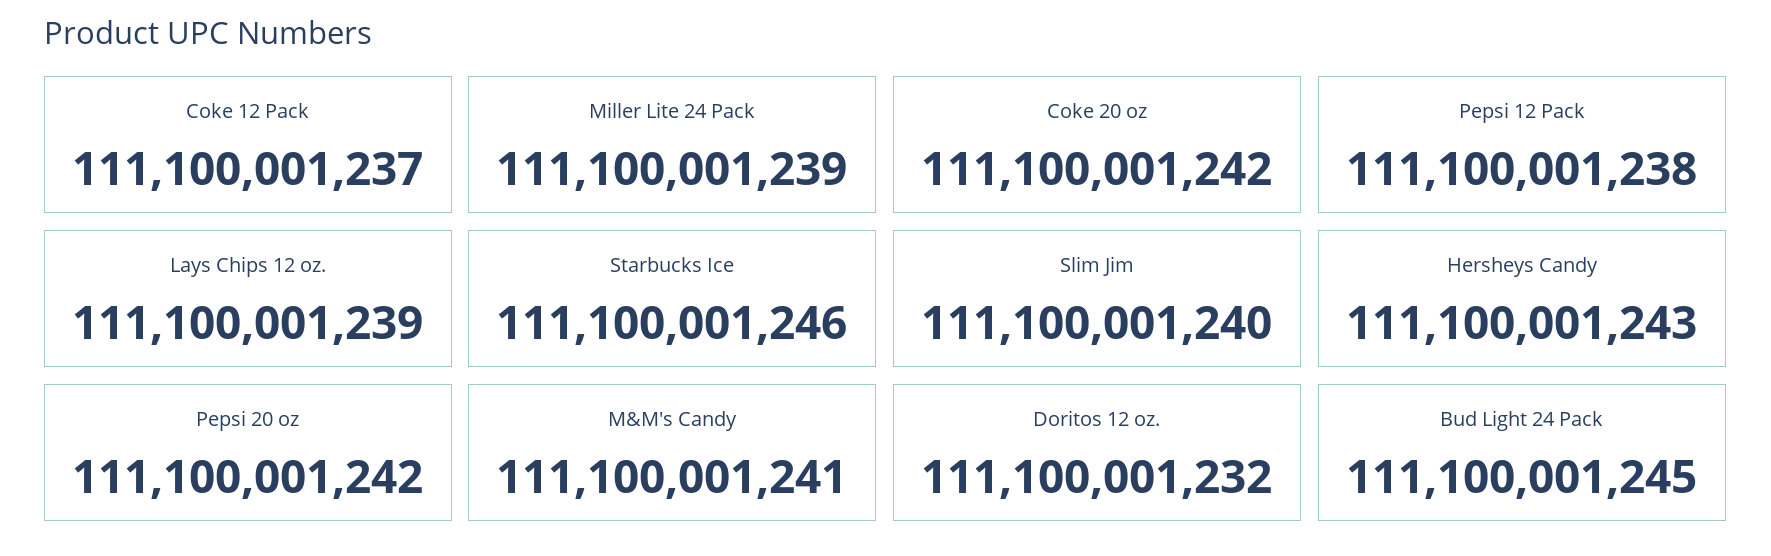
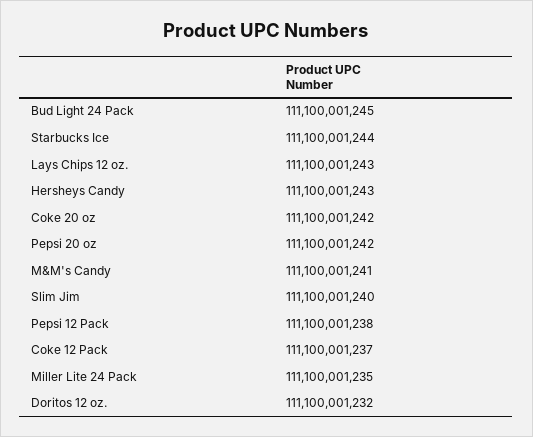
  {
    "Coke 12 Pack": 111100001237,
-   "Miller Lite 24 Pack": 111100001239,
+   "Miller Lite 24 Pack": 111100001235,
    "Coke 20 oz": 111100001242,
    "Pepsi 12 Pack": 111100001238,
-   "Lays Chips 12 oz.": 111100001239,
+   "Lays Chips 12 oz.": 111100001243,
-   "Starbucks Ice": 111100001246,
+   "Starbucks Ice": 111100001244,
    "Slim Jim": 111100001240,
    "Hersheys Candy": 111100001243,
    "Pepsi 20 oz": 111100001242,
    "M&M's Candy": 111100001241,
    "Doritos 12 oz.": 111100001232,
    "Bud Light 24 Pack": 111100001245
  }

